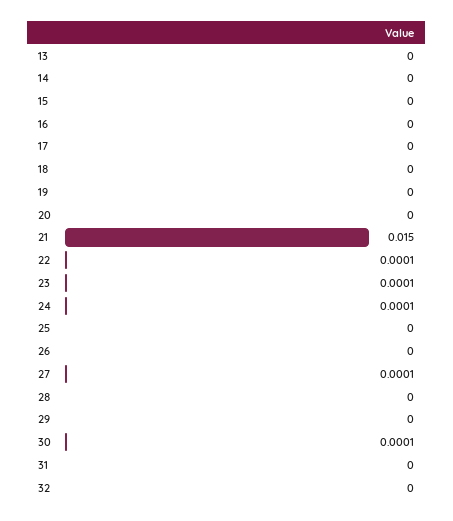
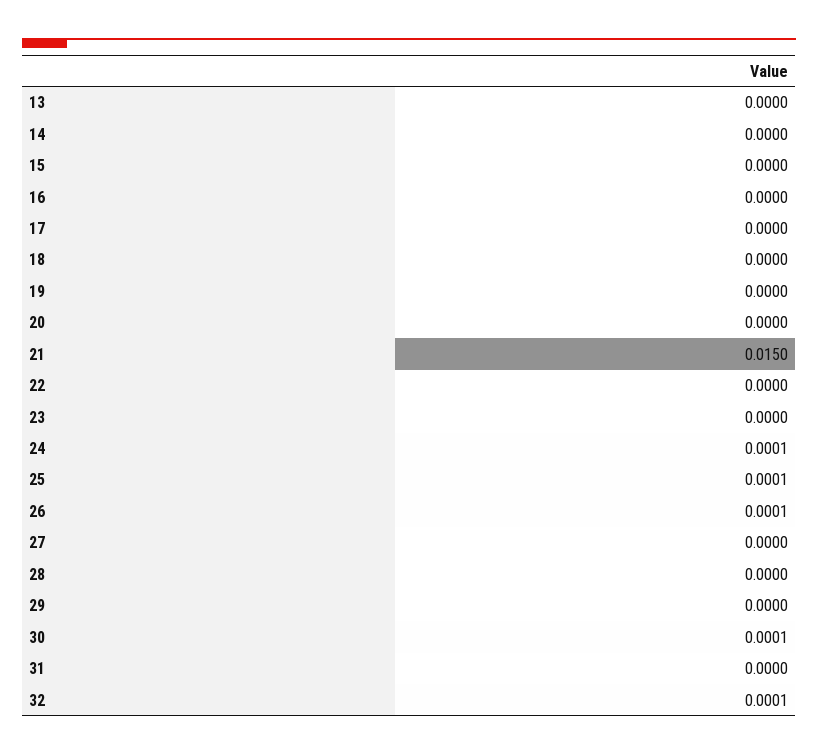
  {
    "13": 0,
    "14": 0,
    "15": 0,
    "16": 0,
    "17": 0,
    "18": 0,
    "19": 0,
    "20": 0,
    "21": 0.015,
-   "22": 0.0001,
+   "22": 0,
-   "23": 0.0001,
+   "23": 0,
    "24": 0.0001,
-   "25": 0,
+   "25": 0.0001,
-   "26": 0,
+   "26": 0.0001,
-   "27": 0.0001,
+   "27": 0,
    "28": 0,
    "29": 0,
    "30": 0.0001,
    "31": 0,
-   "32": 0
+   "32": 0.0001
  }

